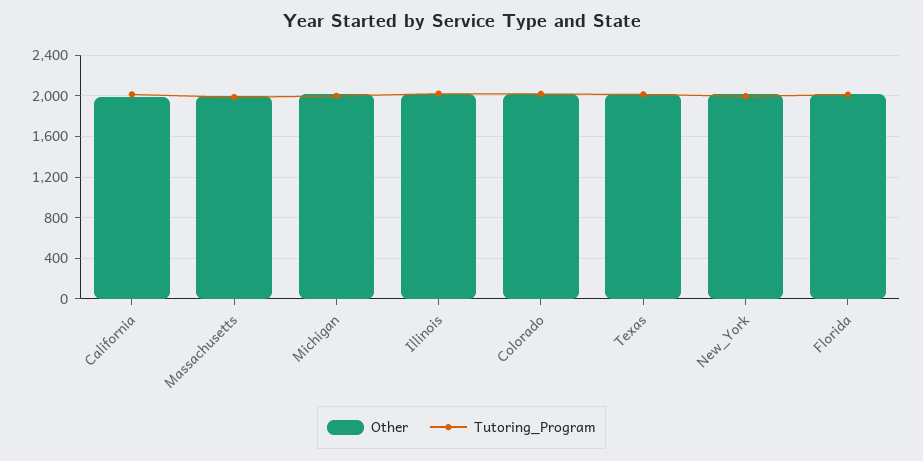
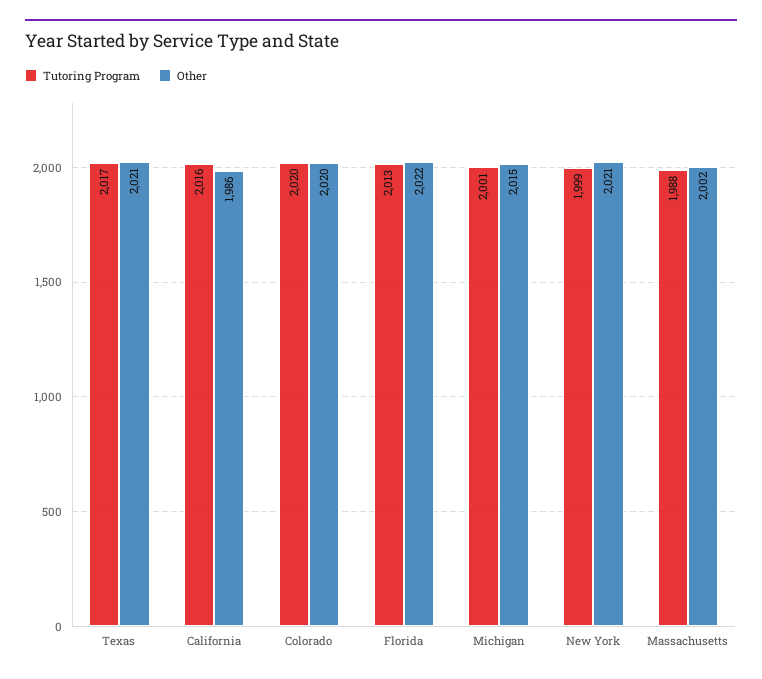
  {
    "Other": {
      "California": 1986,
      "Massachusetts": 2002,
      "Michigan": 2015,
-     "Illinois": 2000,
      "Colorado": 2020,
      "Texas": 2021,
      "New_York": 2021,
      "Florida": 2022
    },
    "Tutoring_Program": {
      "California": 2016,
      "Massachusetts": 1988,
      "Michigan": 2001,
-     "Illinois": 2000,
      "Colorado": 2020,
      "Texas": 2017,
      "New_York": 1999,
      "Florida": 2013
    }
  }

